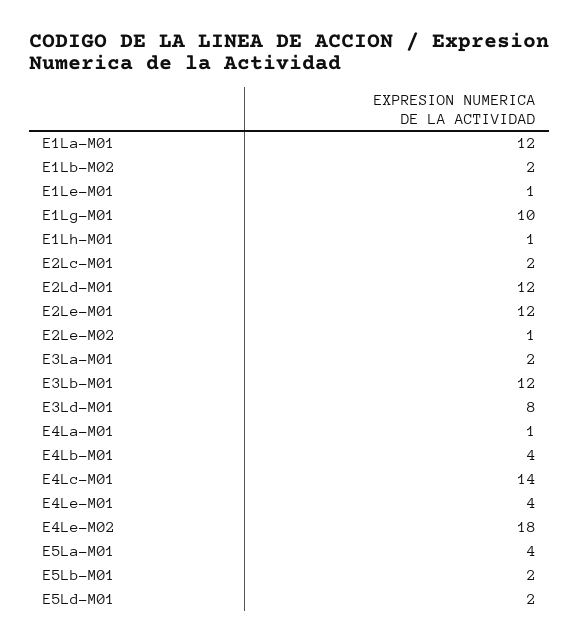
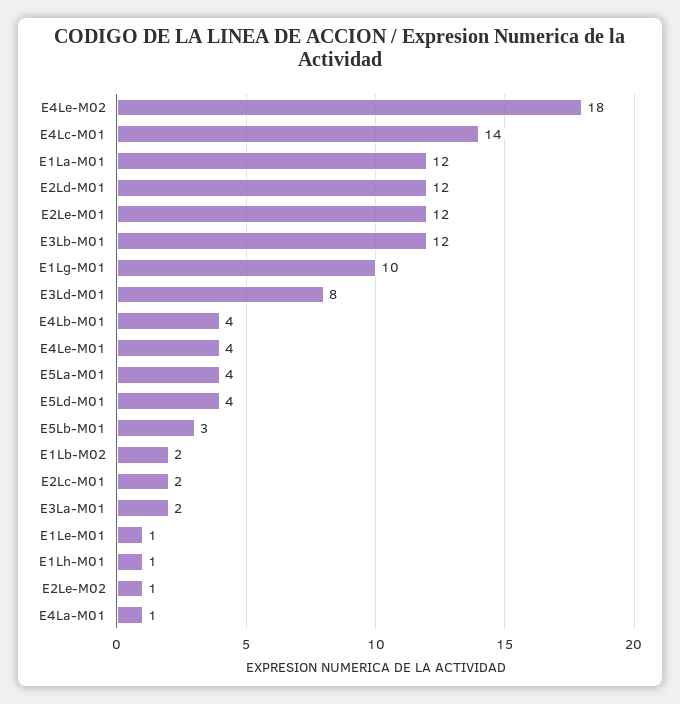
  {
    "E1La-M01": 12,
    "E1Lb-M02": 2,
    "E1Le-M01": 1,
    "E1Lg-M01": 10,
    "E1Lh-M01": 1,
    "E2Lc-M01": 2,
    "E2Ld-M01": 12,
    "E2Le-M01": 12,
    "E2Le-M02": 1,
    "E3La-M01": 2,
    "E3Lb-M01": 12,
    "E3Ld-M01": 8,
    "E4La-M01": 1,
    "E4Lb-M01": 4,
    "E4Lc-M01": 14,
    "E4Le-M01": 4,
    "E4Le-M02": 18,
    "E5La-M01": 4,
-   "E5Lb-M01": 2,
+   "E5Lb-M01": 3,
-   "E5Ld-M01": 2
+   "E5Ld-M01": 4
  }

